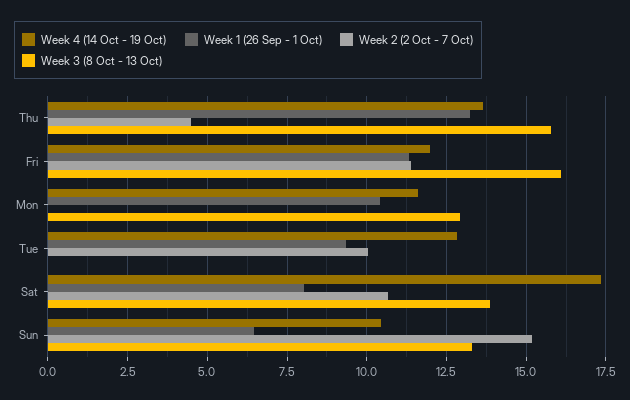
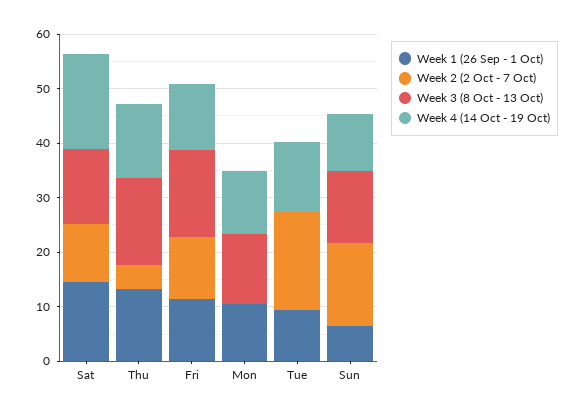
  {
    "Week 4 (14 Oct - 19 Oct)": {
      "Thu": 13.75,
      "Fri": 12,
      "Mon": 11.5,
      "Tue": 12.75,
      "Sat": 17.25,
      "Sun": 10.5
    },
    "Week 1 (26 Sep - 1 Oct)": {
      "Thu": 13.25,
      "Fri": 11.25,
      "Mon": 10.5,
      "Tue": 9.25,
-     "Sat": 8,
+     "Sat": 14,
      "Sun": 6.5
    },
    "Week 2 (2 Oct - 7 Oct)": {
      "Thu": 4.5,
      "Fri": 11.5,
      "Mon": 0,
-     "Tue": 10,
+     "Tue": 18,
      "Sat": 10.75,
      "Sun": 15.25
    },
    "Week 3 (8 Oct - 13 Oct)": {
      "Thu": 15.75,
      "Fri": 16,
      "Mon": 13,
      "Tue": 0,
      "Sat": 13.75,
      "Sun": 13.25
    }
  }

